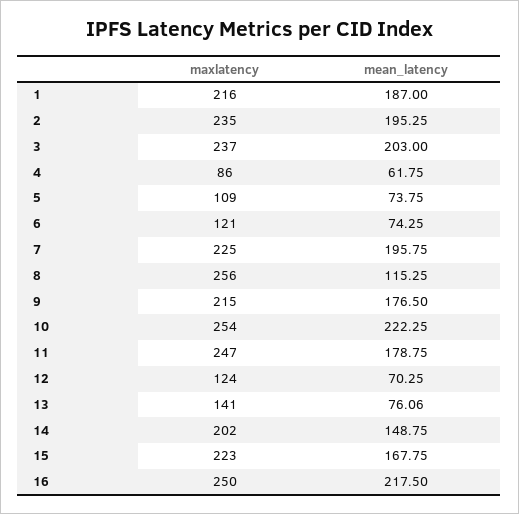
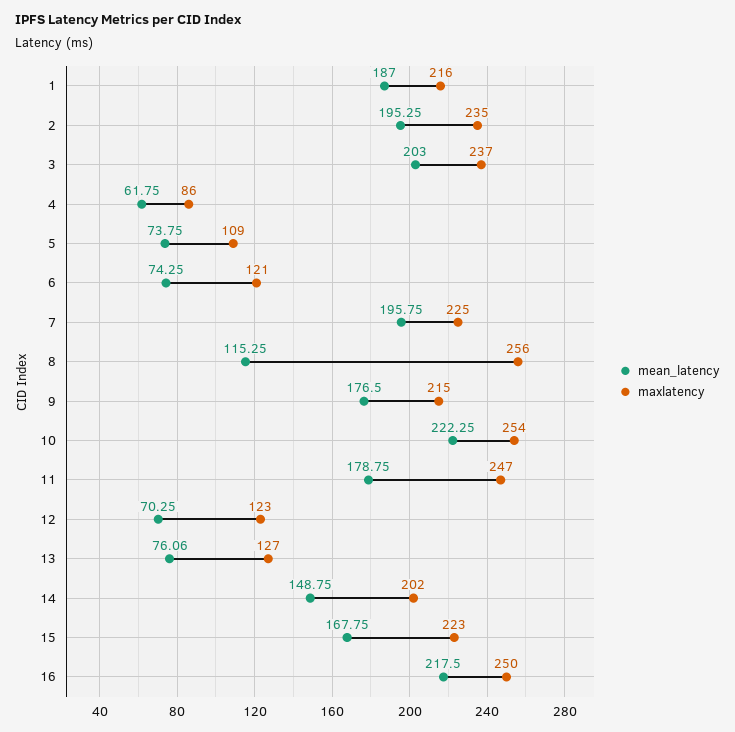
  {
    "maxlatency": {
      "1": 216,
      "2": 235,
      "3": 237,
      "4": 86,
      "5": 109,
      "6": 121,
      "7": 225,
      "8": 256,
      "9": 215,
      "10": 254,
      "11": 247,
-     "12": 124,
+     "12": 123,
-     "13": 141,
+     "13": 127,
      "14": 202,
      "15": 223,
      "16": 250
    },
    "mean_latency": {
      "1": 187,
      "2": 195.25,
      "3": 203,
      "4": 61.75,
      "5": 73.75,
      "6": 74.25,
      "7": 195.75,
      "8": 115.25,
      "9": 176.5,
      "10": 222.25,
      "11": 178.75,
      "12": 70.25,
      "13": 76.06,
      "14": 148.75,
      "15": 167.75,
      "16": 217.5
    }
  }

